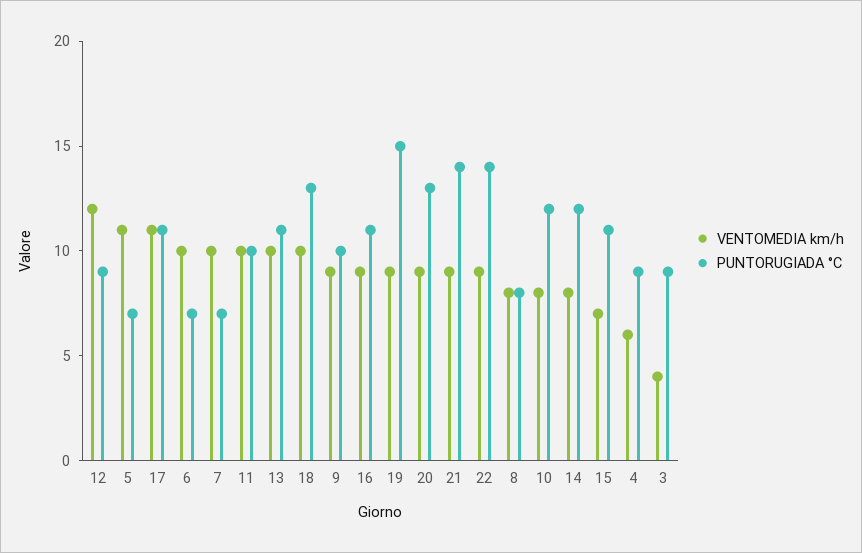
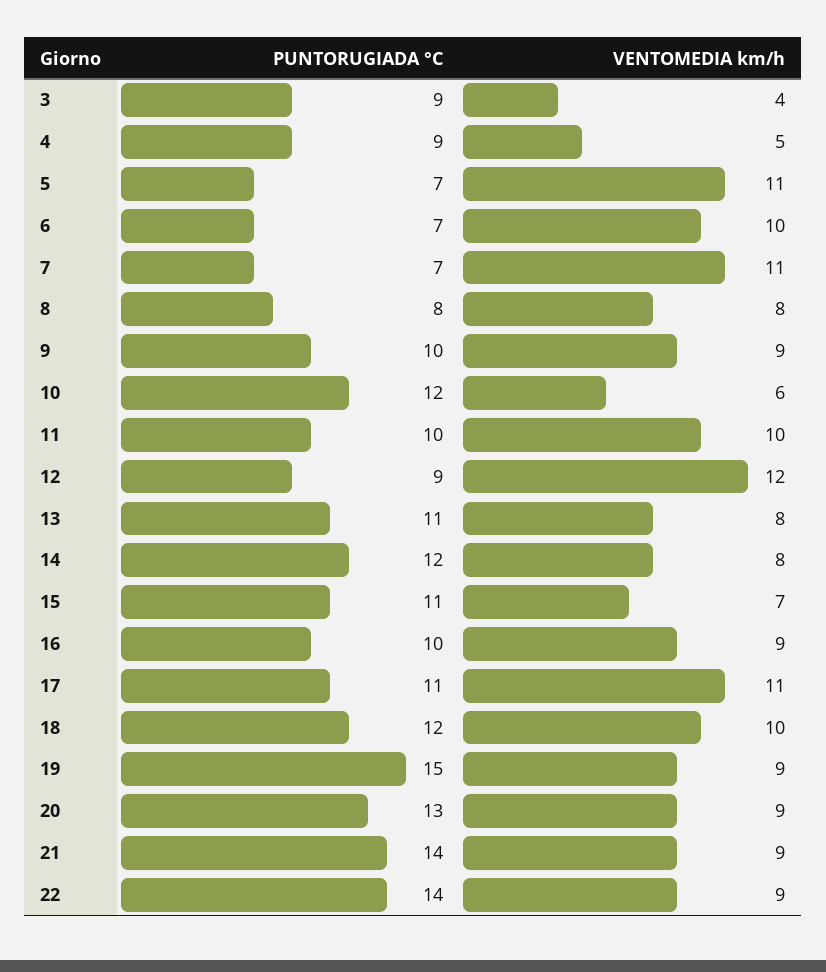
  {
    "VENTOMEDIA km/h": {
      "12": 12,
      "5": 11,
      "17": 11,
      "6": 10,
-     "7": 10,
+     "7": 11,
      "11": 10,
-     "13": 10,
+     "13": 8,
      "18": 10,
      "9": 9,
      "16": 9,
      "19": 9,
      "20": 9,
      "21": 9,
      "22": 9,
      "8": 8,
-     "10": 8,
+     "10": 6,
      "14": 8,
      "15": 7,
-     "4": 6,
+     "4": 5,
      "3": 4
    },
    "PUNTORUGIADA °C": {
      "12": 9,
      "5": 7,
      "17": 11,
      "6": 7,
      "7": 7,
      "11": 10,
      "13": 11,
-     "18": 13,
+     "18": 12,
      "9": 10,
-     "16": 11,
+     "16": 10,
      "19": 15,
      "20": 13,
      "21": 14,
      "22": 14,
      "8": 8,
      "10": 12,
      "14": 12,
      "15": 11,
      "4": 9,
      "3": 9
    }
  }

